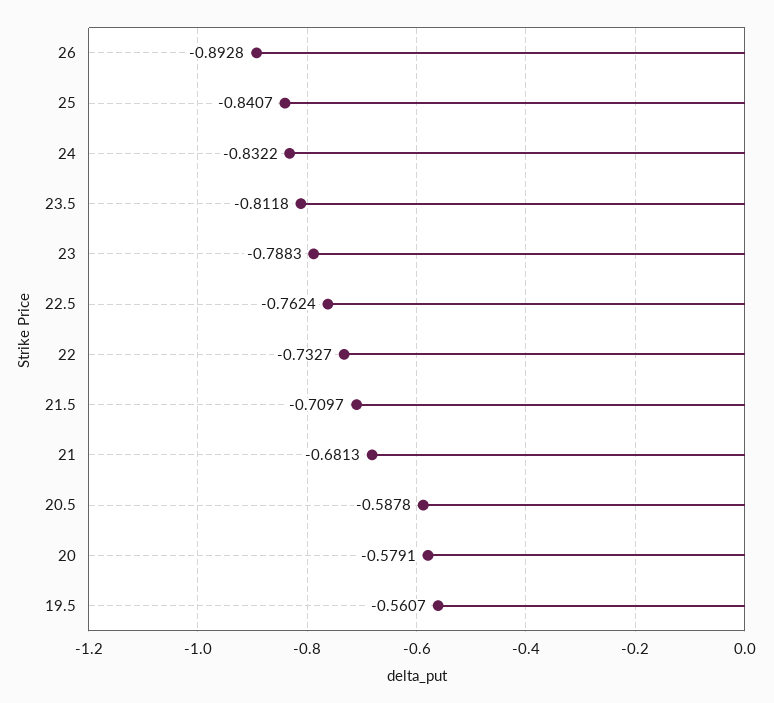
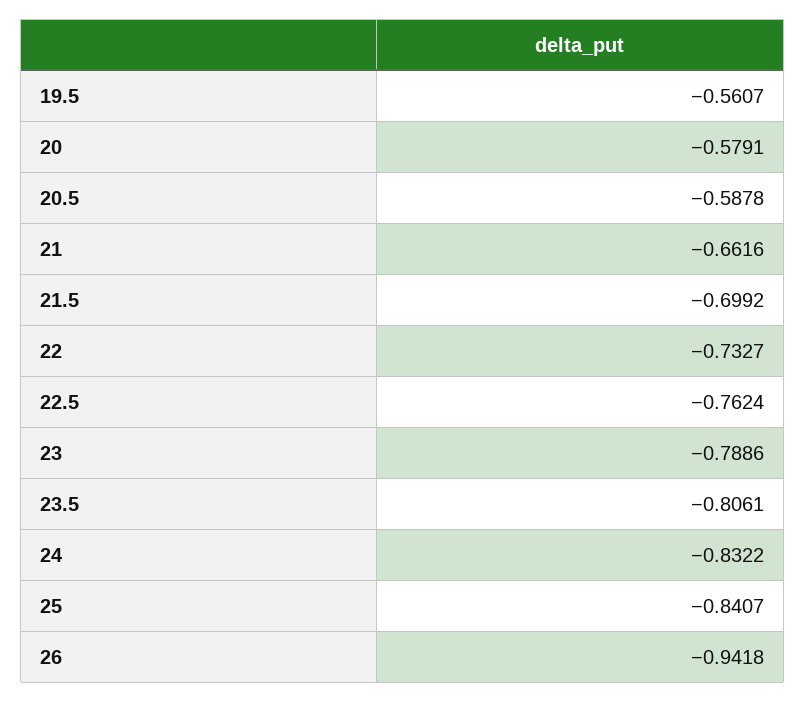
  {
-   "26": -0.8928,
+   "26": -0.9418,
    "25": -0.8407,
    "24": -0.8322,
-   "23.5": -0.8118,
+   "23.5": -0.8061,
-   "23": -0.7883,
+   "23": -0.7886,
    "22.5": -0.7624,
    "22": -0.7327,
-   "21.5": -0.7097,
+   "21.5": -0.6992,
-   "21": -0.6813,
+   "21": -0.6616,
    "20.5": -0.5878,
    "20": -0.5791,
    "19.5": -0.5607
  }

